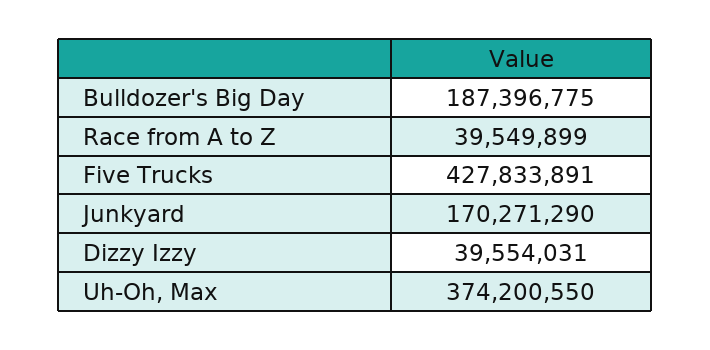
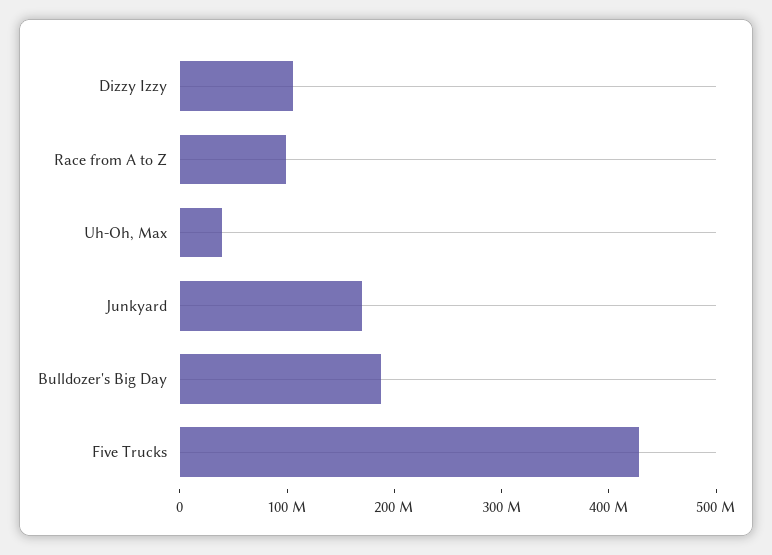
  {
    "Bulldozer's Big Day": 187396775,
-   "Race from A to Z": 39549899,
+   "Race from A to Z": 100000000,
    "Five Trucks": 427833891,
    "Junkyard": 170271290,
-   "Dizzy Izzy": 39554031,
+   "Dizzy Izzy": 100000000,
-   "Uh-Oh, Max": 374200550
+   "Uh-Oh, Max": 40000000
  }

